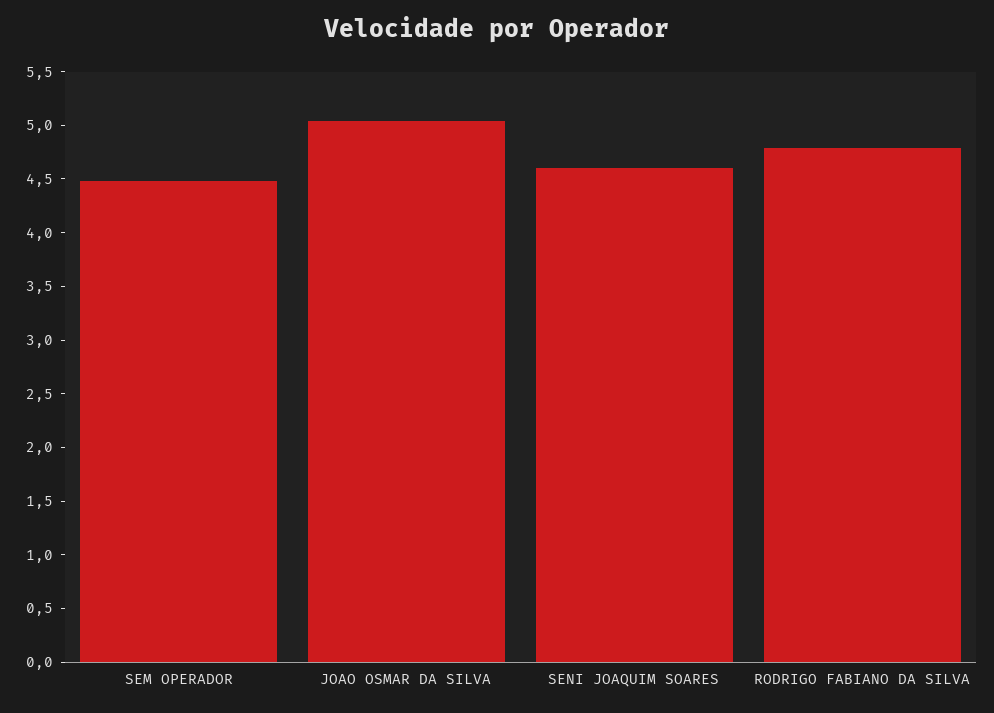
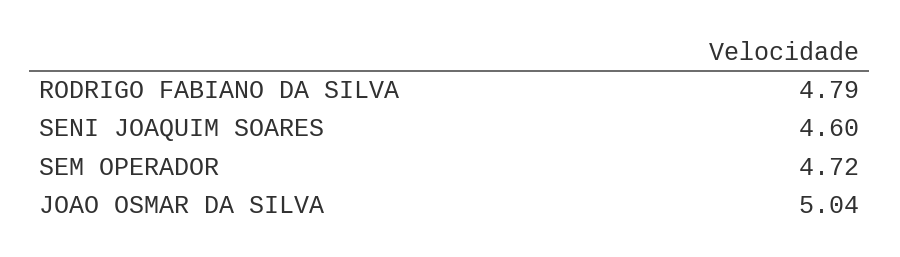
  {
-   "SEM OPERADOR": 4.5,
+   "SEM OPERADOR": 4.72,
    "JOAO OSMAR DA SILVA": 5.04,
    "SENI JOAQUIM SOARES": 4.6,
    "RODRIGO FABIANO DA SILVA": 4.79
  }

